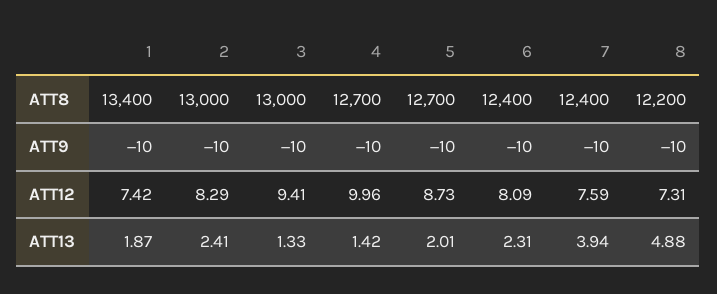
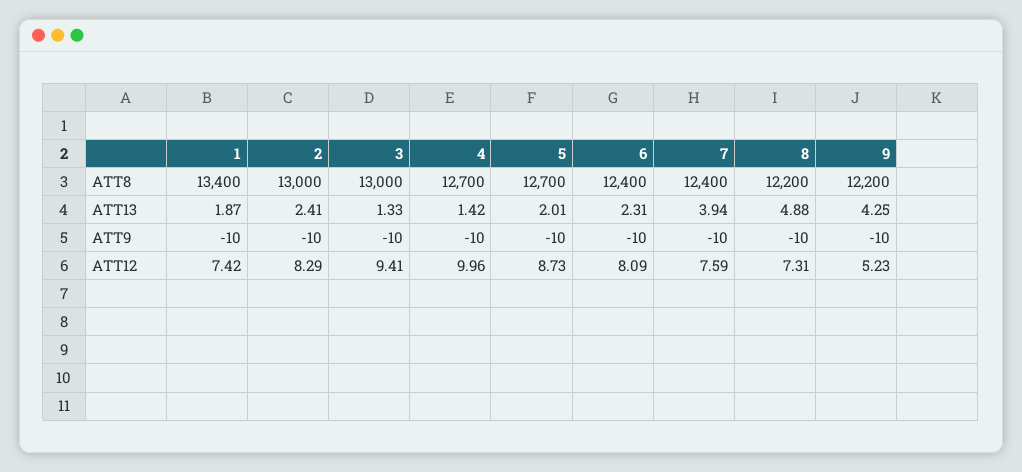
  {
    "1": {
      "ATT8": 13400,
      "ATT9": -10,
      "ATT12": 7.42,
      "ATT13": 1.87
    },
    "2": {
      "ATT8": 13000,
      "ATT9": -10,
      "ATT12": 8.29,
      "ATT13": 2.41
    },
    "3": {
      "ATT8": 13000,
      "ATT9": -10,
      "ATT12": 9.41,
      "ATT13": 1.33
    },
    "4": {
      "ATT8": 12700,
      "ATT9": -10,
      "ATT12": 9.96,
      "ATT13": 1.42
    },
    "5": {
      "ATT8": 12700,
      "ATT9": -10,
      "ATT12": 8.73,
      "ATT13": 2.01
    },
    "6": {
      "ATT8": 12400,
      "ATT9": -10,
      "ATT12": 8.09,
      "ATT13": 2.31
    },
    "7": {
      "ATT8": 12400,
      "ATT9": -10,
      "ATT12": 7.59,
      "ATT13": 3.94
    },
    "8": {
      "ATT8": 12200,
      "ATT9": -10,
      "ATT12": 7.31,
      "ATT13": 4.88
-   }
+   },
+   "9": {
+     "ATT8": 12200,
+     "ATT13": 4.25,
+     "ATT9": -10,
+     "ATT12": 5.23
+   }
  }

